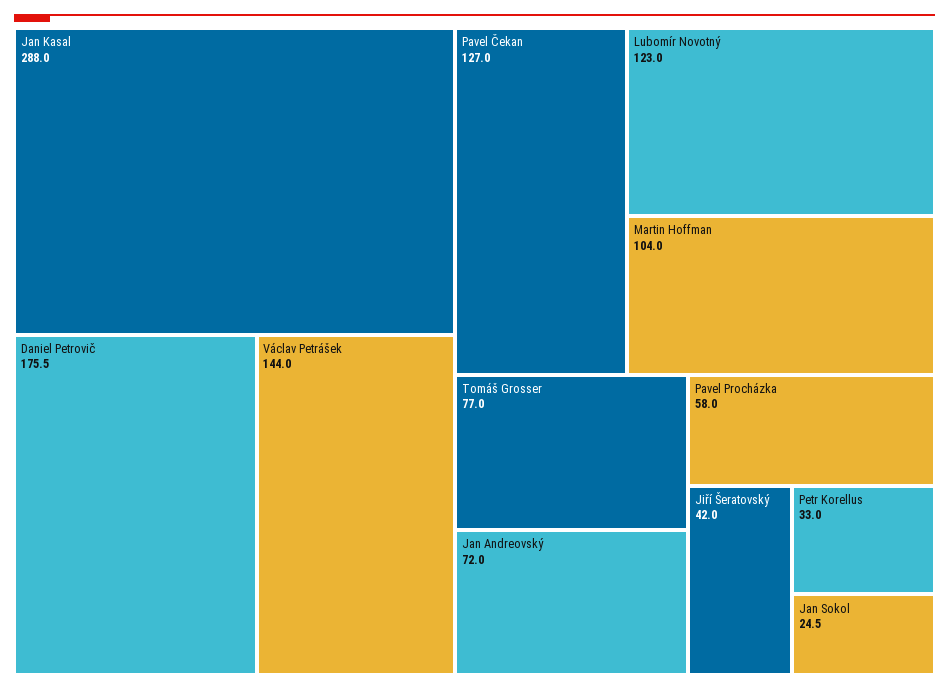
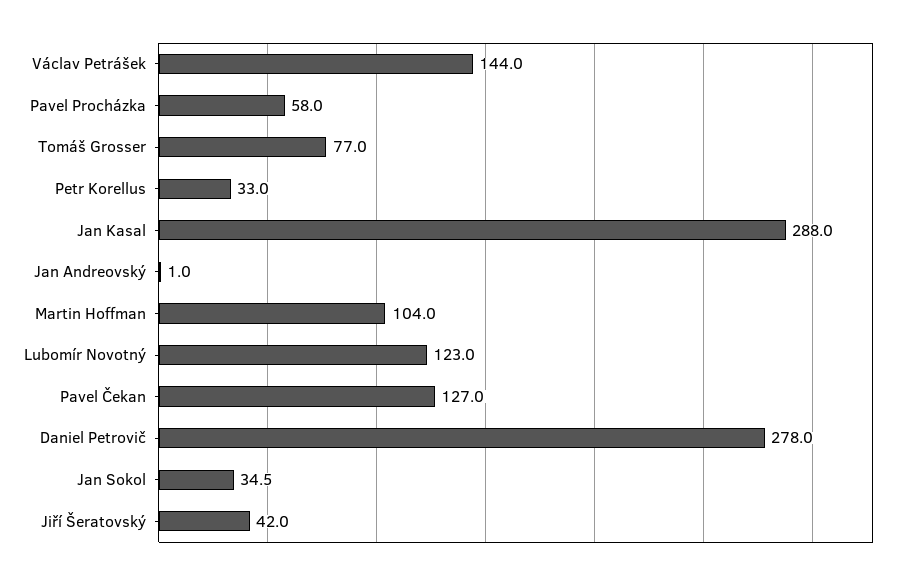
  {
    "Jan Kasal": 288,
-   "Daniel Petrovič": 175.5,
+   "Daniel Petrovič": 278,
    "Václav Petrášek": 144,
    "Pavel Čekan": 127,
    "Lubomír Novotný": 123,
    "Martin Hoffman": 104,
    "Tomáš Grosser": 77,
-   "Jan Andreovský": 72,
+   "Jan Andreovský": 1,
    "Pavel Procházka": 58,
    "Jiří Šeratovský": 42,
    "Petr Korellus": 33,
-   "Jan Sokol": 24.5
+   "Jan Sokol": 34.5
  }

